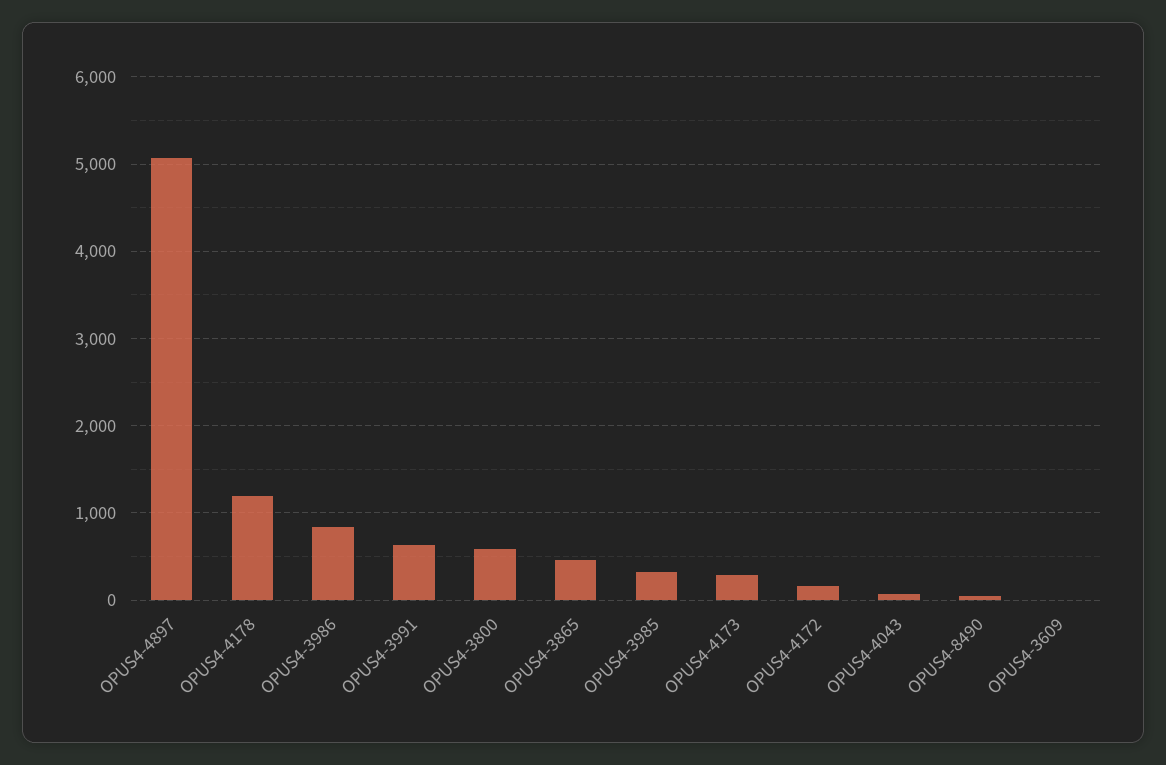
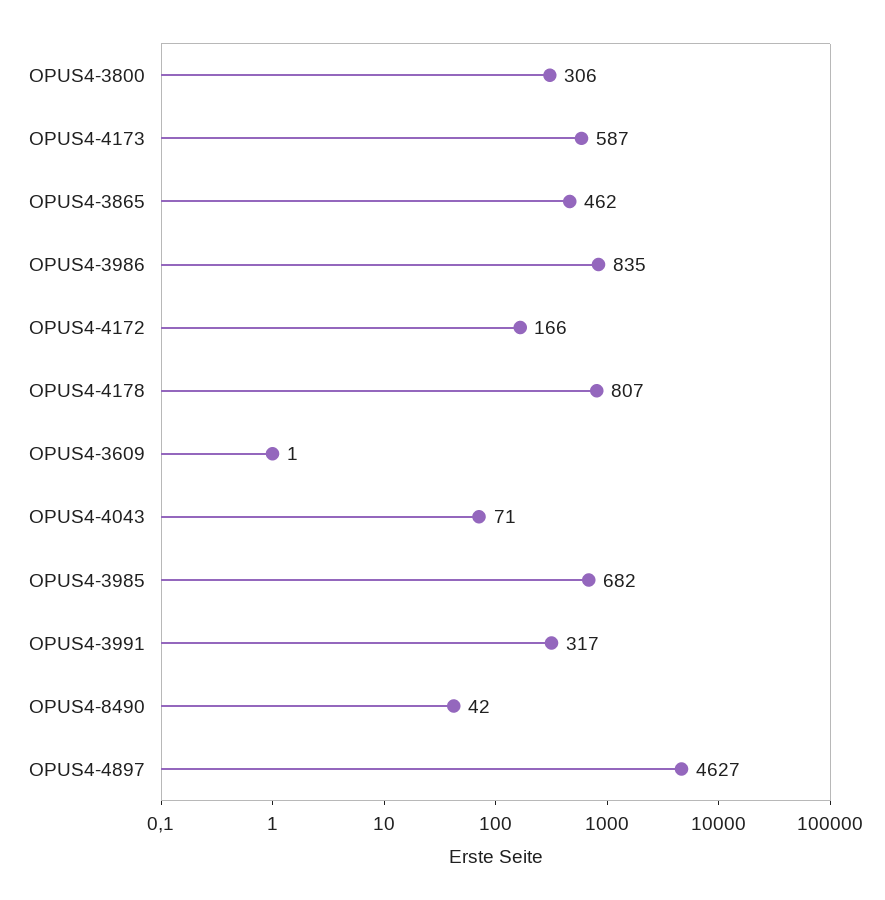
  {
-   "OPUS4-4897": 5100,
+   "OPUS4-4897": 4627,
-   "OPUS4-4178": 1200,
+   "OPUS4-4178": 807,
    "OPUS4-3986": 835,
-   "OPUS4-3991": 600,
+   "OPUS4-3991": 317,
-   "OPUS4-3800": 600,
+   "OPUS4-3800": 306,
    "OPUS4-3865": 462,
-   "OPUS4-3985": 300,
+   "OPUS4-3985": 682,
-   "OPUS4-4173": 300,
+   "OPUS4-4173": 587,
    "OPUS4-4172": 166,
    "OPUS4-4043": 71,
    "OPUS4-8490": 42,
    "OPUS4-3609": 1
  }

